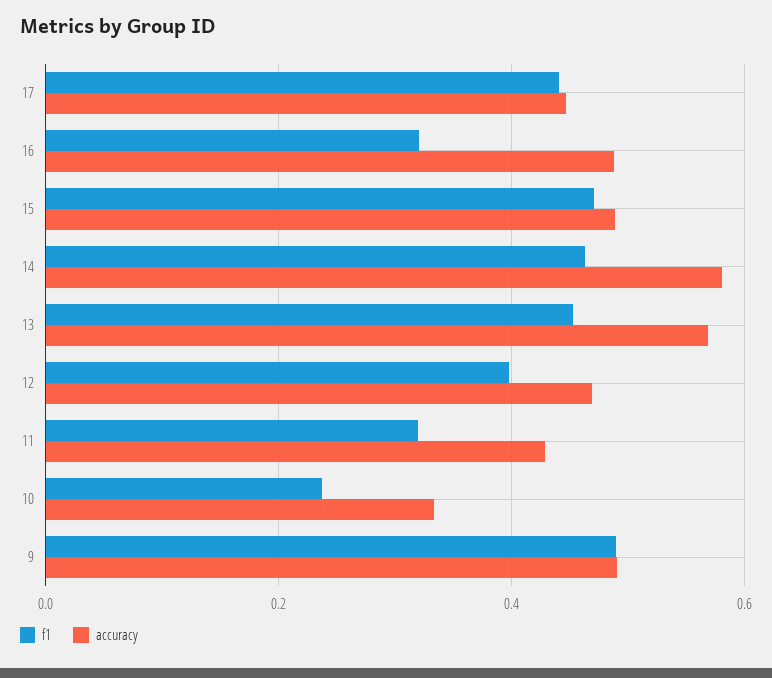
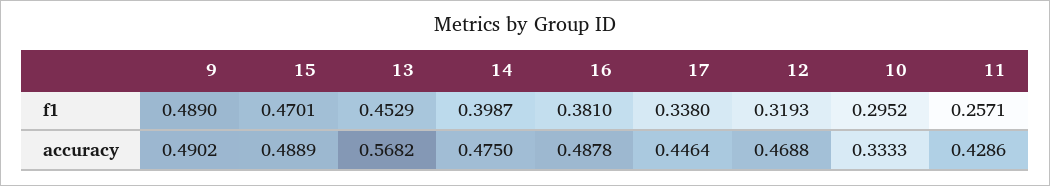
  {
    "f1": {
-     "17": 0.44,
+     "17": 0.338,
-     "16": 0.32,
+     "16": 0.381,
      "15": 0.4701,
-     "14": 0.46,
+     "14": 0.3987,
      "13": 0.4529,
-     "12": 0.4,
+     "12": 0.3193,
-     "11": 0.32,
+     "11": 0.2571,
-     "10": 0.24,
+     "10": 0.2952,
      "9": 0.489
    },
    "accuracy": {
      "17": 0.4464,
      "16": 0.4878,
      "15": 0.4889,
-     "14": 0.58,
+     "14": 0.475,
      "13": 0.5682,
      "12": 0.4688,
      "11": 0.4286,
      "10": 0.3333,
      "9": 0.4902
    }
  }

